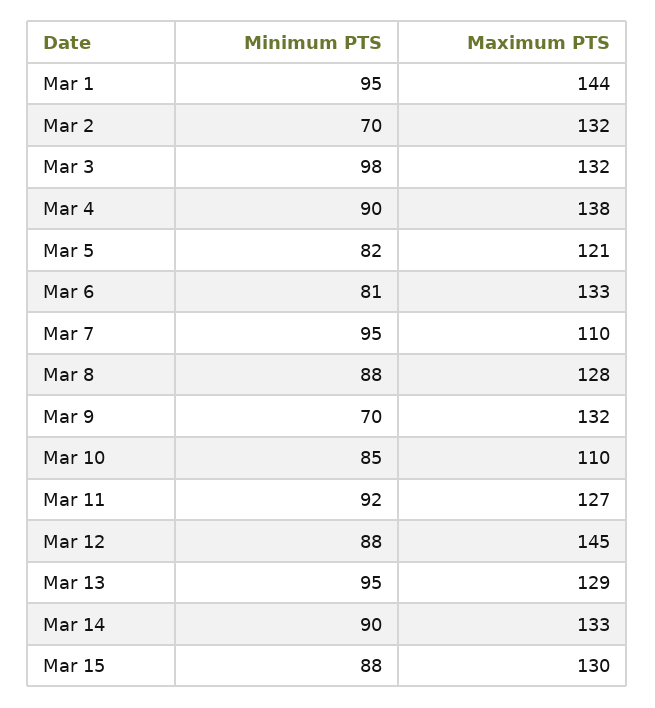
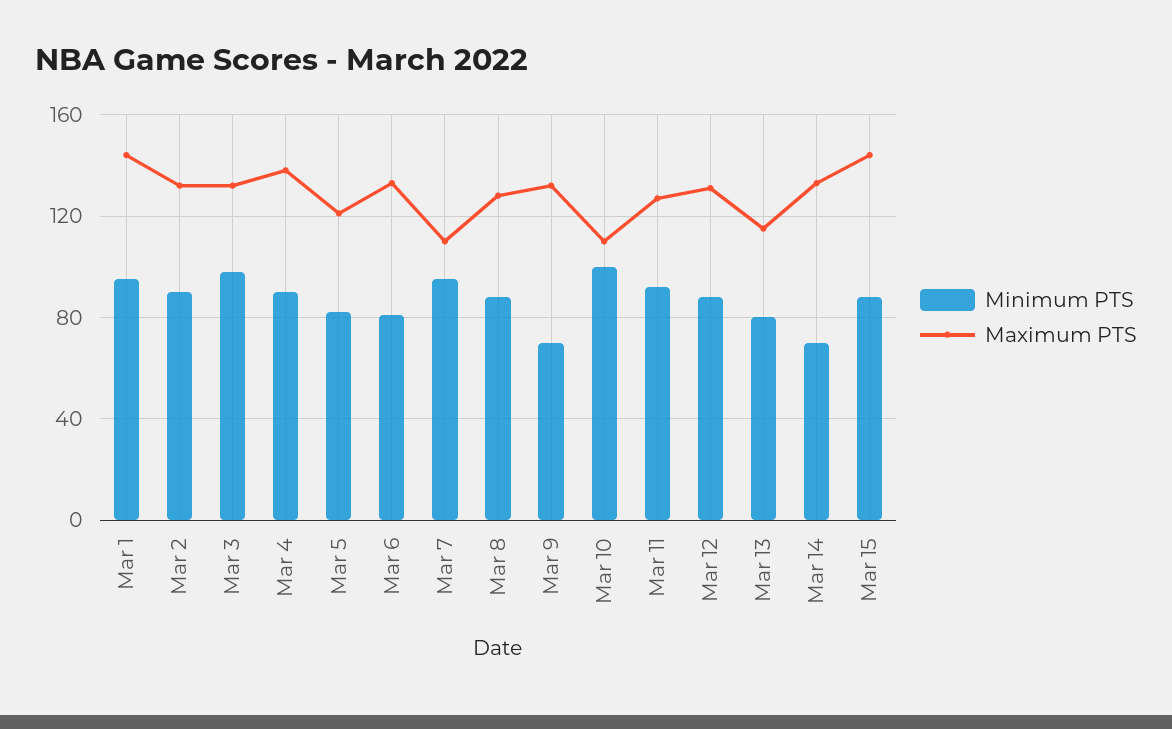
  {
    "Minimum PTS": {
      "Mar 1": 95,
-     "Mar 2": 70,
+     "Mar 2": 90,
      "Mar 3": 98,
      "Mar 4": 90,
      "Mar 5": 82,
      "Mar 6": 81,
      "Mar 7": 95,
      "Mar 8": 88,
      "Mar 9": 70,
-     "Mar 10": 85,
+     "Mar 10": 100,
      "Mar 11": 92,
      "Mar 12": 88,
-     "Mar 13": 95,
+     "Mar 13": 80,
-     "Mar 14": 90,
+     "Mar 14": 70,
      "Mar 15": 88
    },
    "Maximum PTS": {
      "Mar 1": 144,
      "Mar 2": 132,
      "Mar 3": 132,
      "Mar 4": 138,
      "Mar 5": 121,
      "Mar 6": 133,
      "Mar 7": 110,
      "Mar 8": 128,
      "Mar 9": 132,
      "Mar 10": 110,
      "Mar 11": 127,
-     "Mar 12": 145,
+     "Mar 12": 130,
-     "Mar 13": 129,
+     "Mar 13": 115,
      "Mar 14": 133,
-     "Mar 15": 130
+     "Mar 15": 145
    }
  }

